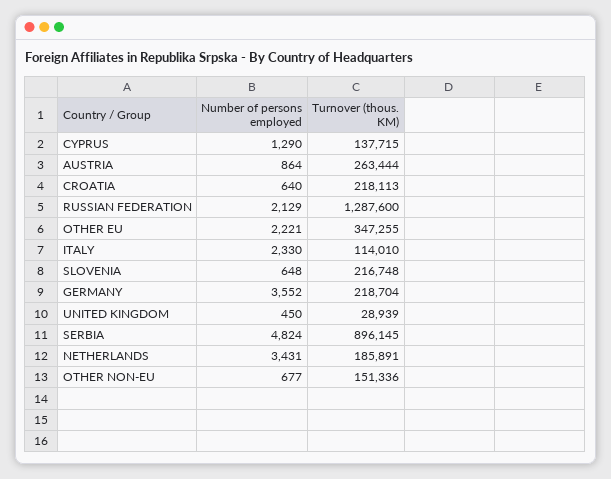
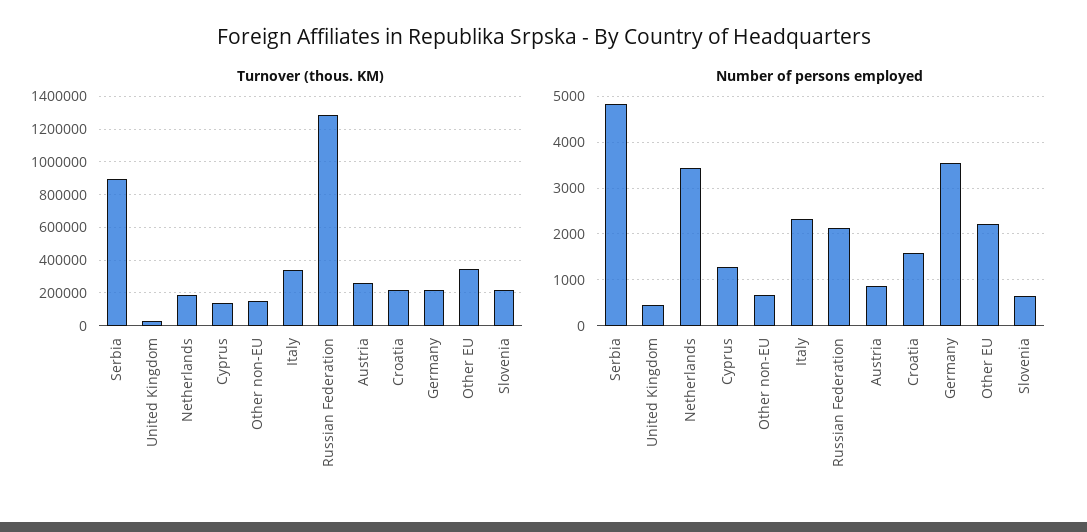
  {
    "Number of persons employed": {
      "CYPRUS": 1290,
      "AUSTRIA": 864,
-     "CROATIA": 640,
+     "CROATIA": 1600,
      "RUSSIAN FEDERATION": 2129,
      "OTHER EU": 2221,
      "ITALY": 2330,
      "SLOVENIA": 648,
      "GERMANY": 3552,
      "UNITED KINGDOM": 450,
      "SERBIA": 4824,
      "NETHERLANDS": 3431,
      "OTHER NON-EU": 677
    },
    "Turnover (thous. KM)": {
      "CYPRUS": 137715,
      "AUSTRIA": 263444,
      "CROATIA": 218113,
      "RUSSIAN FEDERATION": 1287600,
      "OTHER EU": 347255,
-     "ITALY": 114010,
+     "ITALY": 350000,
      "SLOVENIA": 216748,
      "GERMANY": 218704,
      "UNITED KINGDOM": 28939,
      "SERBIA": 896145,
      "NETHERLANDS": 185891,
      "OTHER NON-EU": 151336
    }
  }

